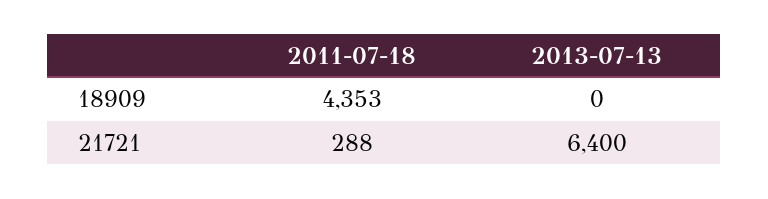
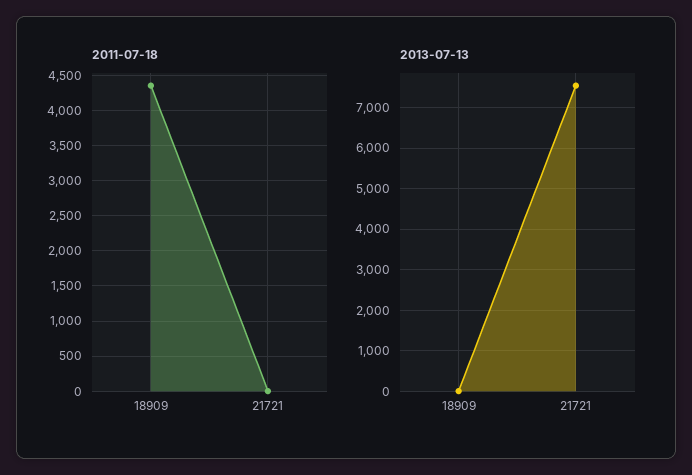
  {
    "2011-07-18": {
      "18909": 4353,
-     "21721": 288
+     "21721": 0
    },
    "2013-07-13": {
      "18909": 0,
-     "21721": 6400
+     "21721": 7600
    }
  }

